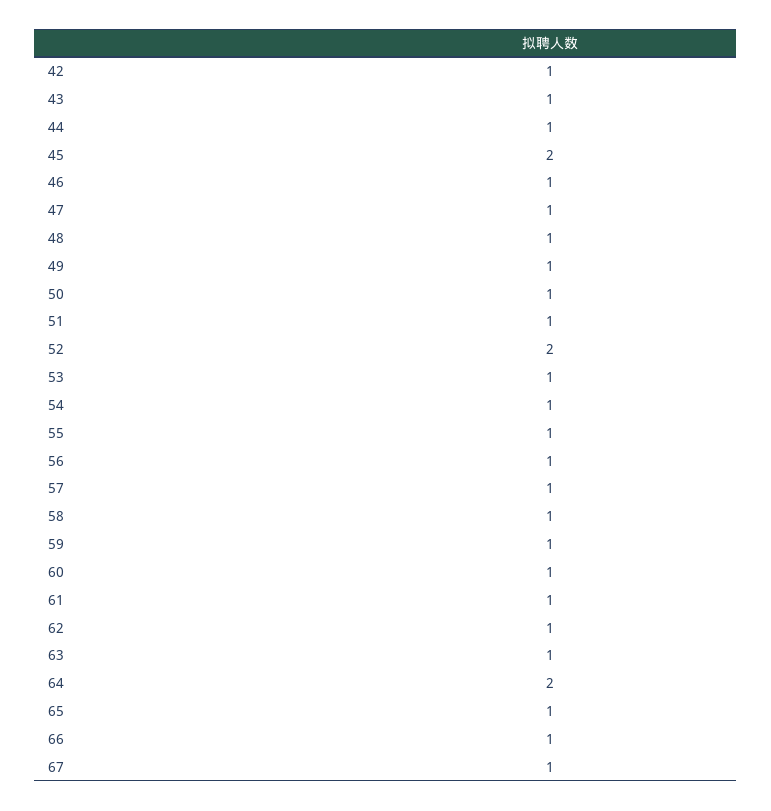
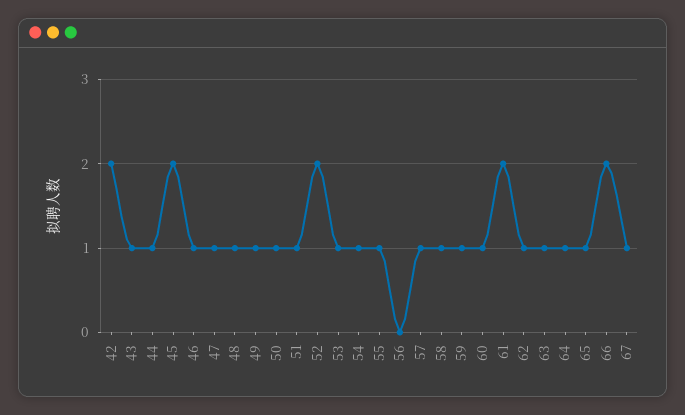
  {
-   "42": 1,
+   "42": 2,
    "43": 1,
    "44": 1,
    "45": 2,
    "46": 1,
    "47": 1,
    "48": 1,
    "49": 1,
    "50": 1,
    "51": 1,
    "52": 2,
    "53": 1,
    "54": 1,
    "55": 1,
-   "56": 1,
+   "56": 0,
    "57": 1,
    "58": 1,
    "59": 1,
    "60": 1,
-   "61": 1,
+   "61": 2,
    "62": 1,
    "63": 1,
-   "64": 2,
+   "64": 1,
    "65": 1,
-   "66": 1,
+   "66": 2,
    "67": 1
  }

